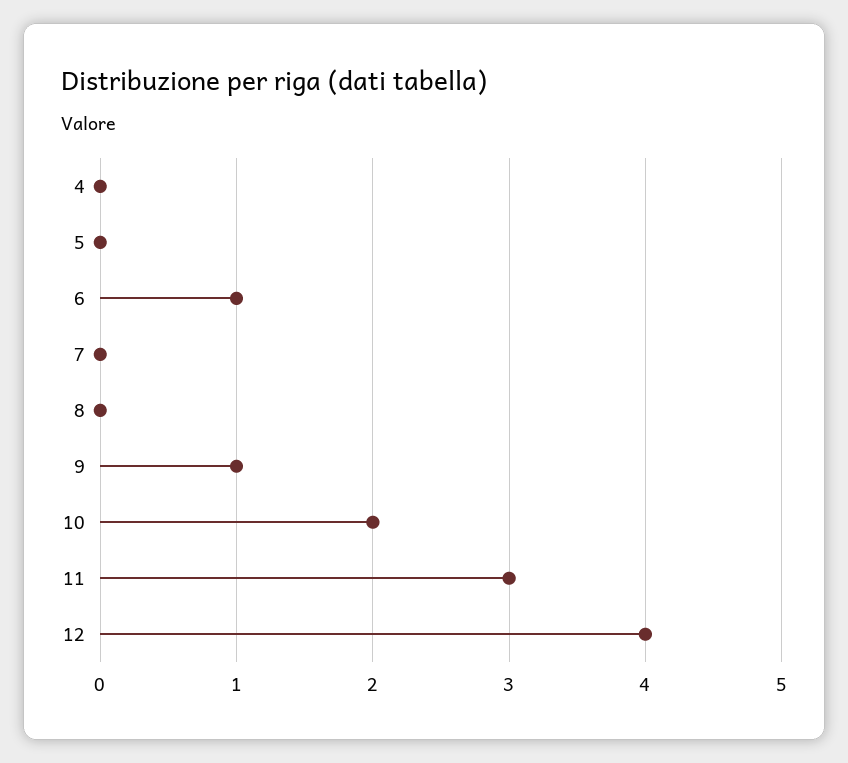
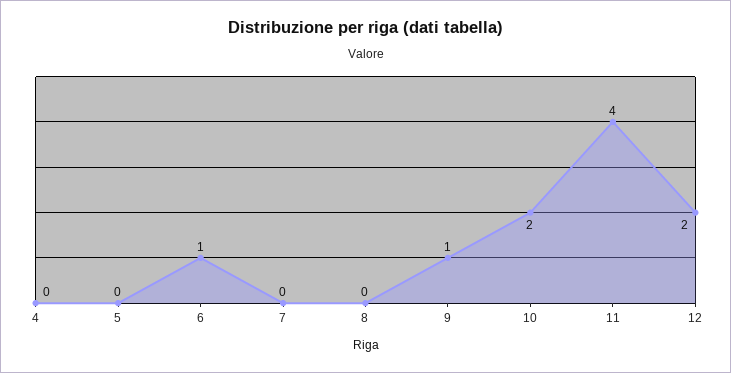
  {
    "4": 0,
    "5": 0,
    "6": 1,
    "7": 0,
    "8": 0,
    "9": 1,
    "10": 2,
-   "11": 3,
+   "11": 4,
-   "12": 4
+   "12": 2
  }

